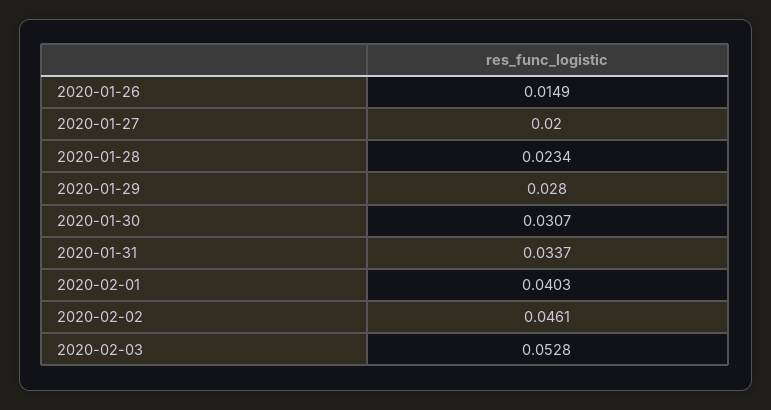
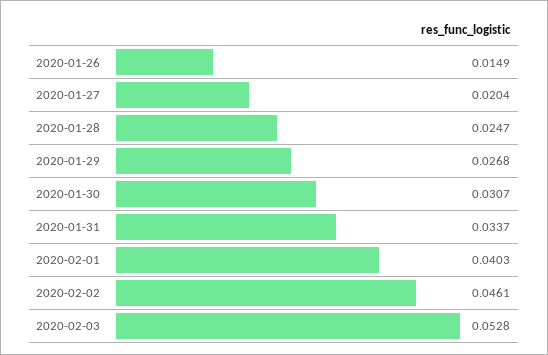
  {
    "2020-01-26": 0.0149,
-   "2020-01-27": 0.02,
+   "2020-01-27": 0.0204,
-   "2020-01-28": 0.0234,
+   "2020-01-28": 0.0247,
-   "2020-01-29": 0.028,
+   "2020-01-29": 0.0268,
    "2020-01-30": 0.0307,
    "2020-01-31": 0.0337,
    "2020-02-01": 0.0403,
    "2020-02-02": 0.0461,
    "2020-02-03": 0.0528
  }

